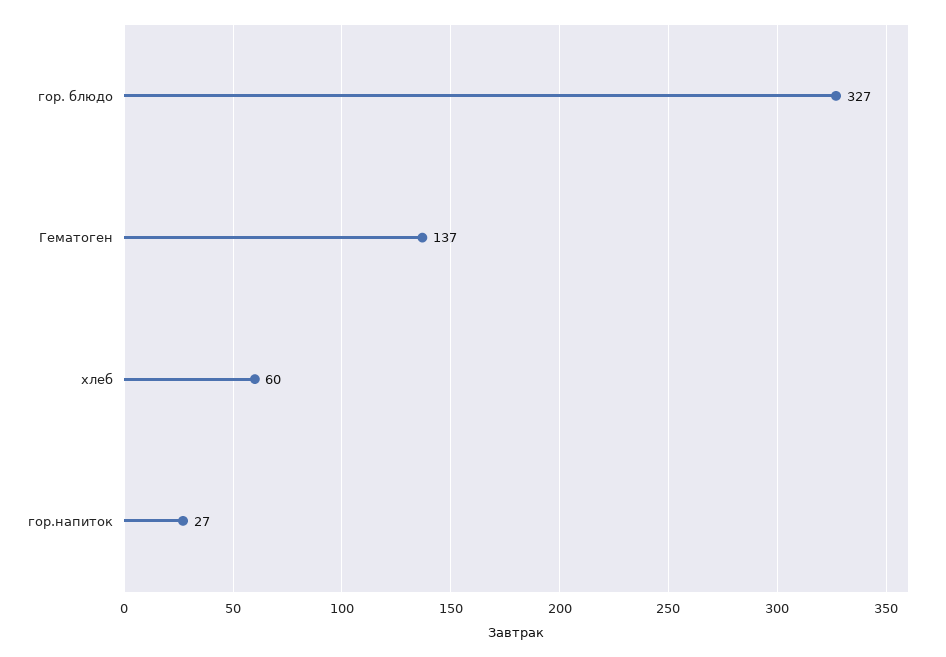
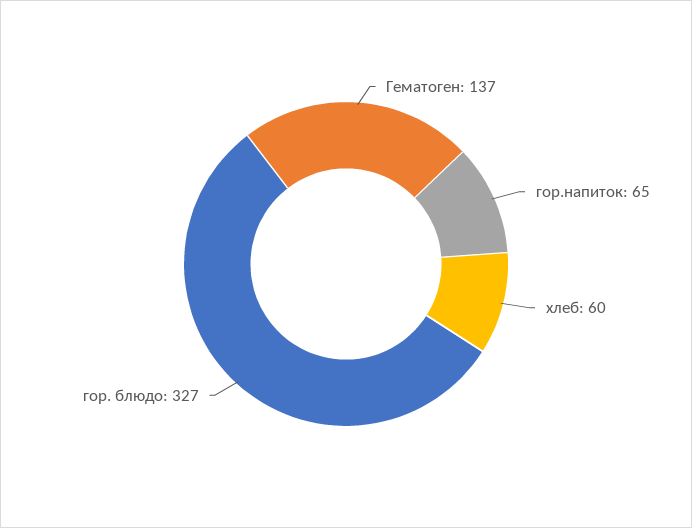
  {
    "гор. блюдо": 327,
    "Гематоген": 137,
    "хлеб": 60,
-   "гор.напиток": 27
+   "гор.напиток": 65
  }

